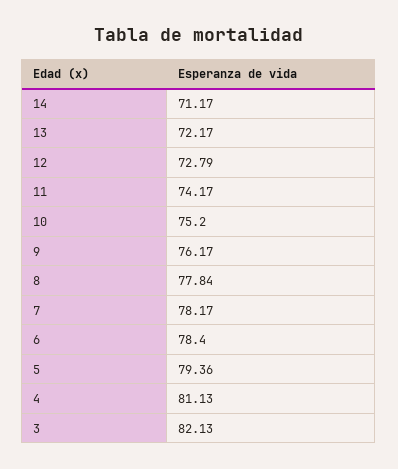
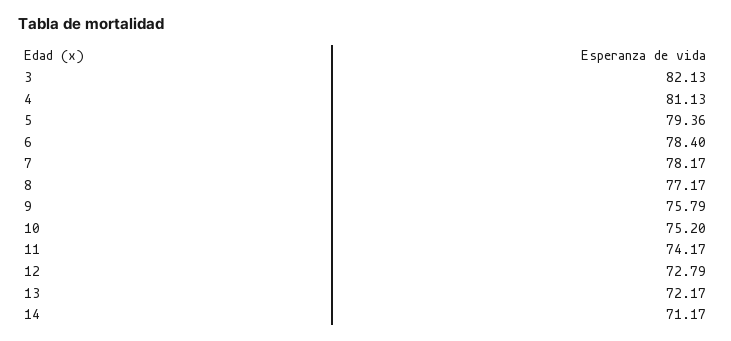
  {
    "14": 71.17,
    "13": 72.17,
    "12": 72.79,
    "11": 74.17,
    "10": 75.2,
-   "9": 76.17,
+   "9": 75.79,
-   "8": 77.84,
+   "8": 77.17,
    "7": 78.17,
    "6": 78.4,
    "5": 79.36,
    "4": 81.13,
    "3": 82.13
  }

